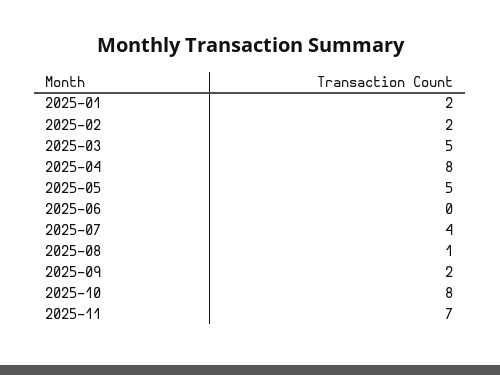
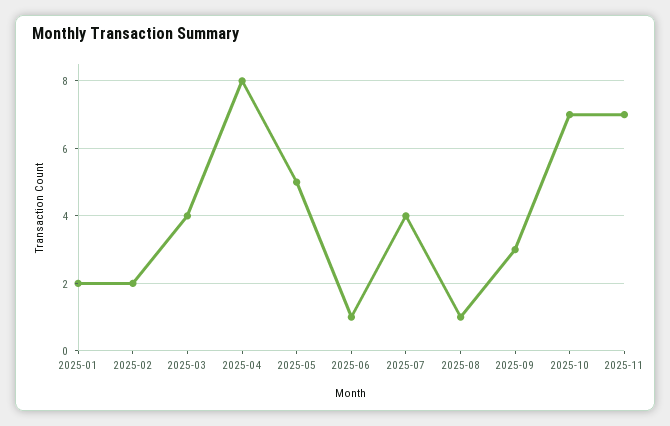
  {
    "2025-01": 2,
    "2025-02": 2,
-   "2025-03": 5,
+   "2025-03": 4,
    "2025-04": 8,
    "2025-05": 5,
-   "2025-06": 0,
+   "2025-06": 1,
    "2025-07": 4,
    "2025-08": 1,
-   "2025-09": 2,
+   "2025-09": 3,
-   "2025-10": 8,
+   "2025-10": 7,
    "2025-11": 7
  }

